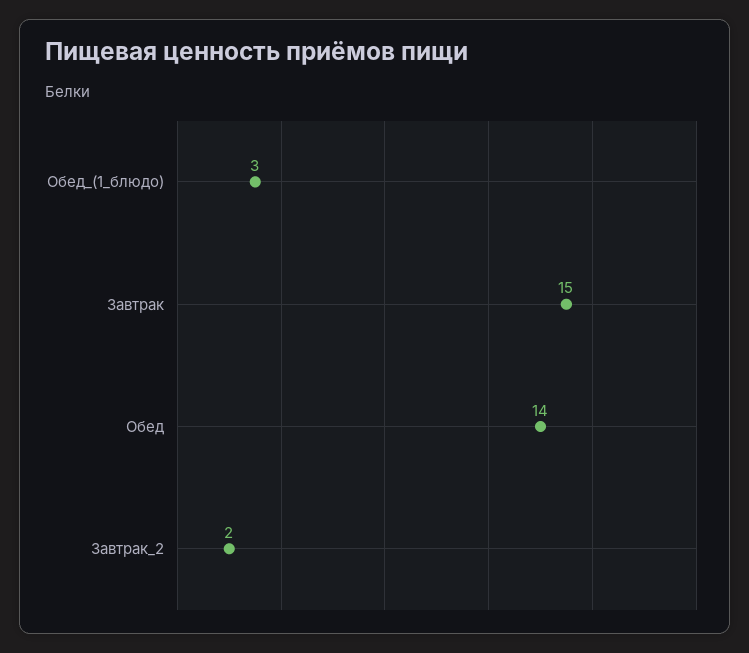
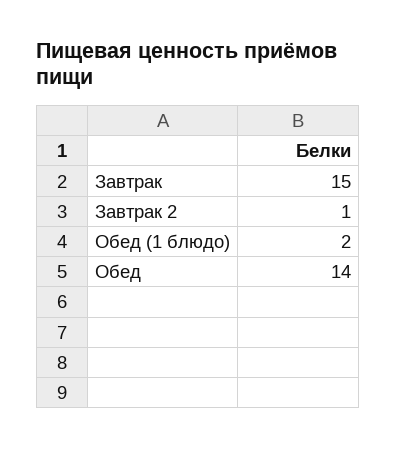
  {
-   "Обед_(1_блюдо)": 3,
+   "Обед_(1_блюдо)": 2,
    "Завтрак": 15,
    "Обед": 14,
-   "Завтрак_2": 2
+   "Завтрак_2": 1
  }

